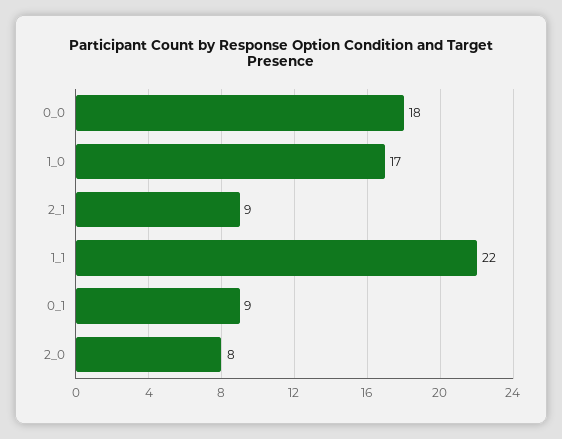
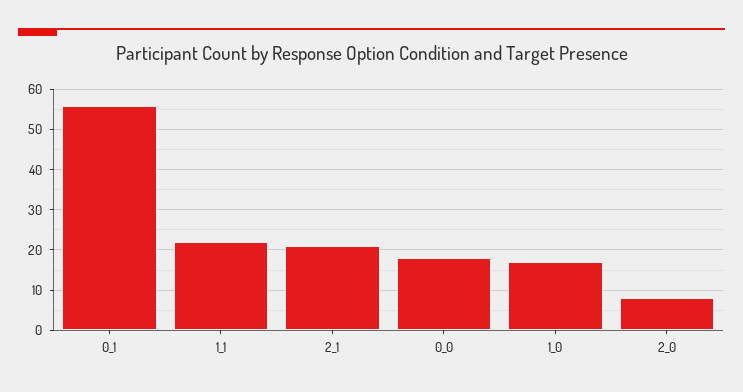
  {
    "0_0": 18,
    "1_0": 17,
-   "2_1": 9,
+   "2_1": 20,
    "1_1": 22,
-   "0_1": 9,
+   "0_1": 55,
    "2_0": 8
  }

